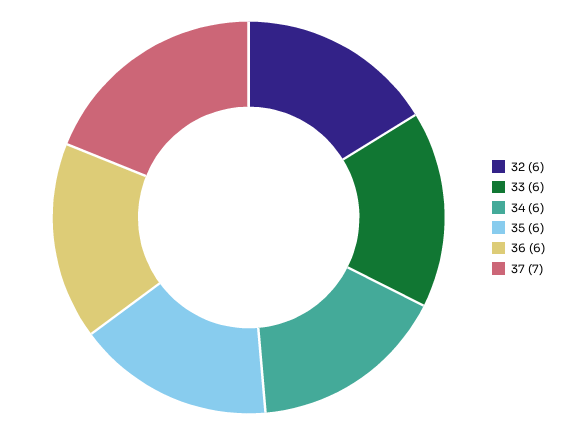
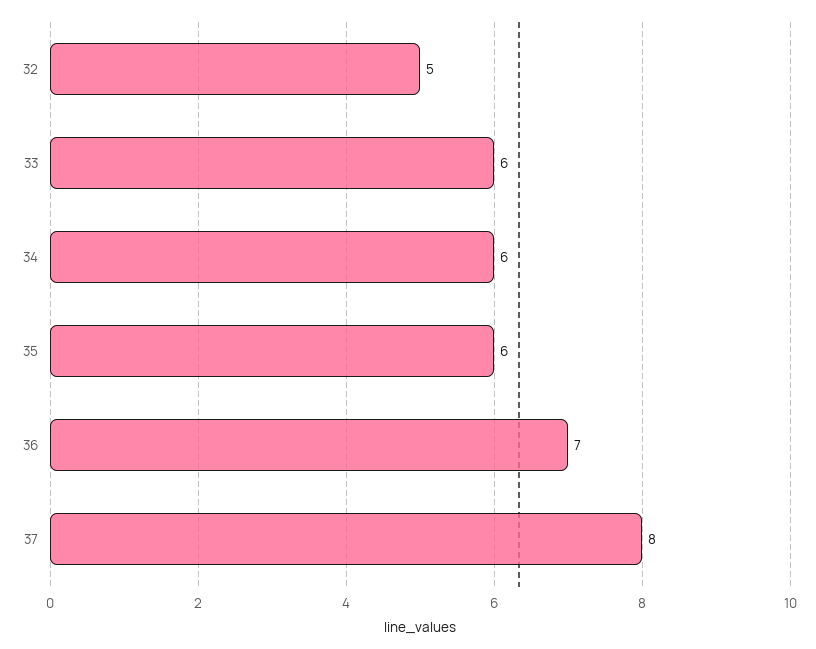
  {
-   "32": 6,
+   "32": 5,
    "33": 6,
    "34": 6,
    "35": 6,
-   "36": 6,
+   "36": 7,
-   "37": 7
+   "37": 8
  }

